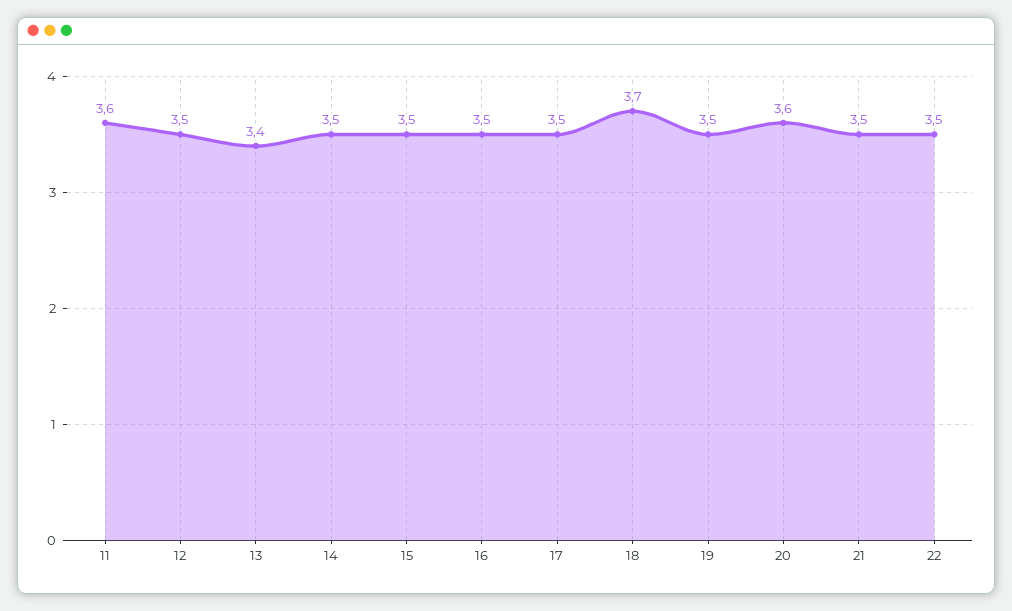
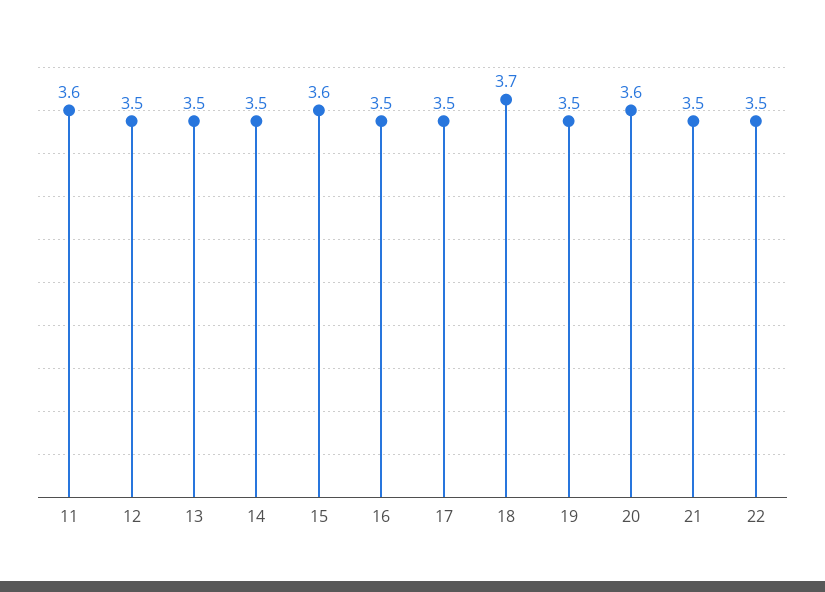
  {
    "11": 3.6,
    "12": 3.5,
-   "13": 3.4,
+   "13": 3.5,
    "14": 3.5,
-   "15": 3.5,
+   "15": 3.6,
    "16": 3.5,
    "17": 3.5,
    "18": 3.7,
    "19": 3.5,
    "20": 3.6,
    "21": 3.5,
    "22": 3.5
  }

